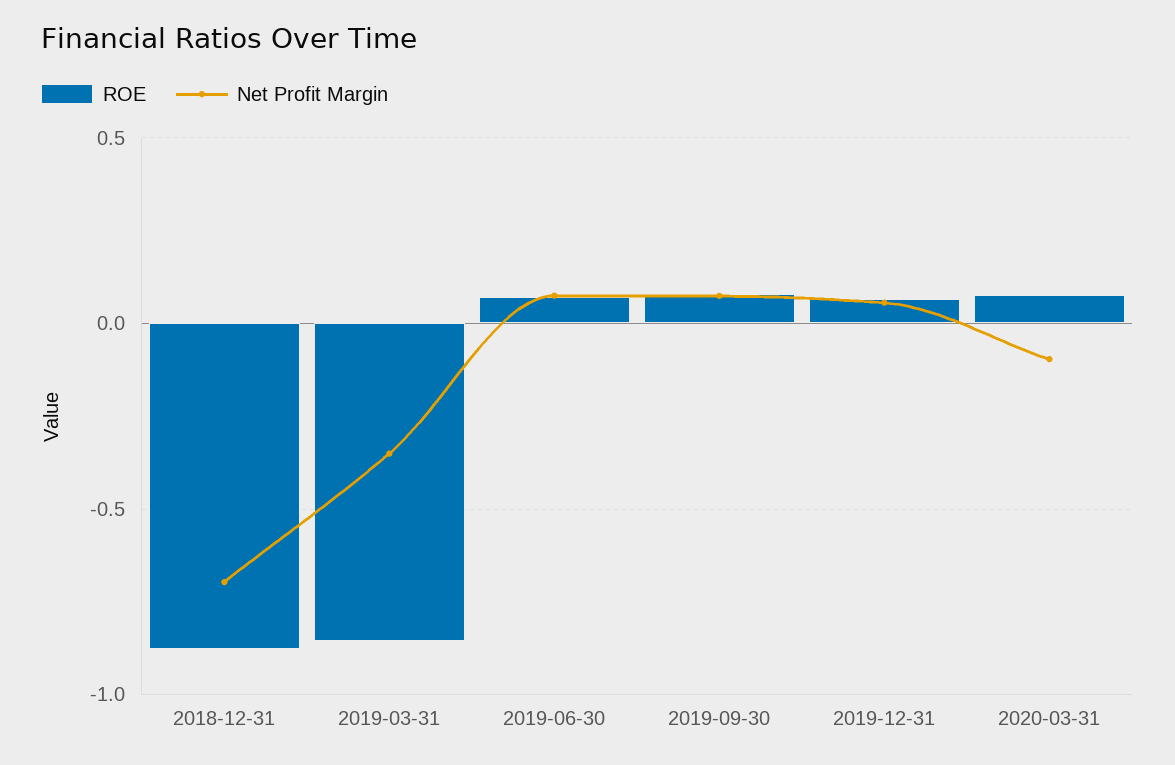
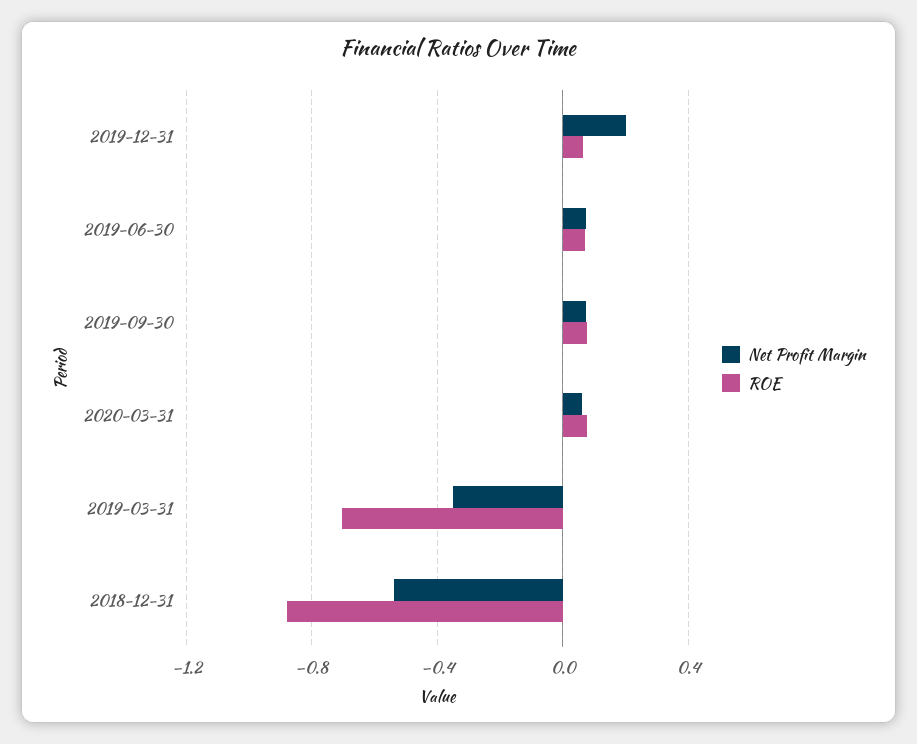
  {
    "ROE": {
      "2018-12-31": -0.9,
-     "2019-03-31": -0.85,
+     "2019-03-31": -0.7,
      "2019-06-30": 0.05,
      "2019-09-30": 0.1,
      "2019-12-31": 0.05,
      "2020-03-31": 0.1
    },
    "Net Profit Margin": {
-     "2018-12-31": -0.7,
+     "2018-12-31": -0.55,
      "2019-03-31": -0.35,
      "2019-06-30": 0.1,
      "2019-09-30": 0.05,
-     "2019-12-31": 0.05,
+     "2019-12-31": 0.2,
-     "2020-03-31": -0.1
+     "2020-03-31": 0.05
    }
  }

